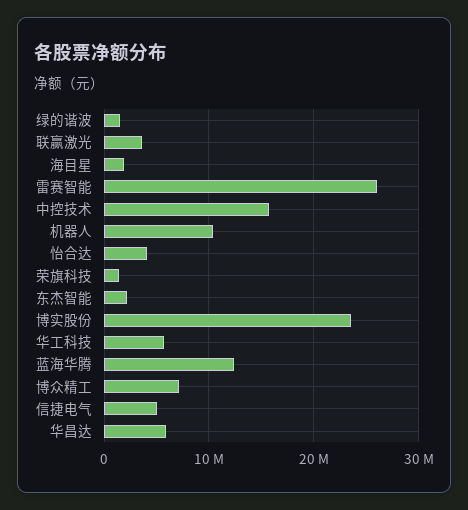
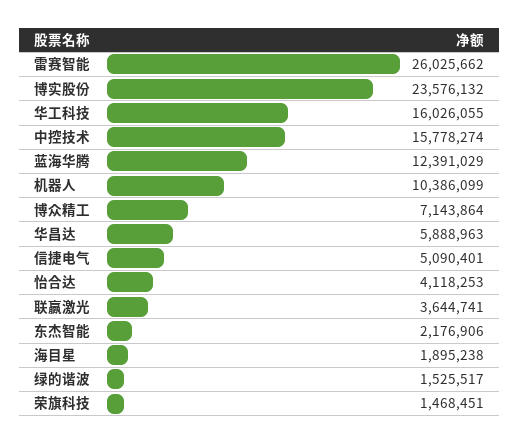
  {
    "绿的谐波": 1525517,
    "联赢激光": 3644741,
    "海目星": 1895238,
    "雷赛智能": 26025662,
    "中控技术": 15778274,
    "机器人": 10386099,
    "怡合达": 4118253,
    "荣旗科技": 1468451,
    "东杰智能": 2176906,
    "博实股份": 23576132,
-   "华工科技": 6000000,
+   "华工科技": 16026055,
    "蓝海华腾": 12391029,
    "博众精工": 7143864,
    "信捷电气": 5090401,
    "华昌达": 5888963
  }

